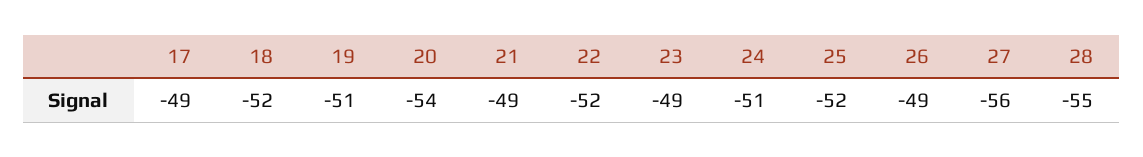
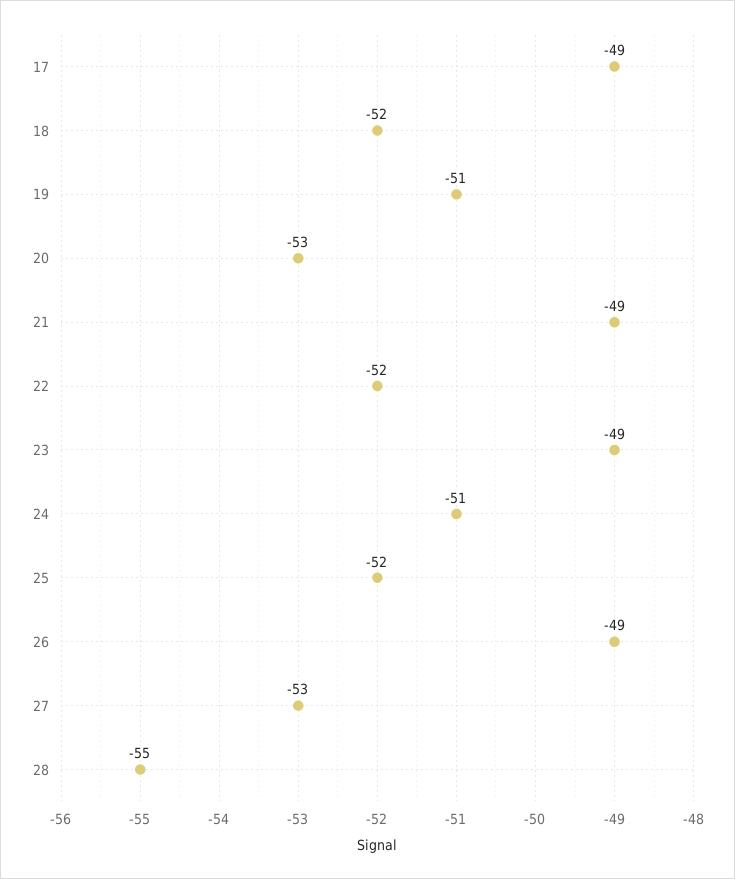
  {
    "17": -49,
    "18": -52,
    "19": -51,
-   "20": -54,
+   "20": -53,
    "21": -49,
    "22": -52,
    "23": -49,
    "24": -51,
    "25": -52,
    "26": -49,
-   "27": -56,
+   "27": -53,
    "28": -55
  }

